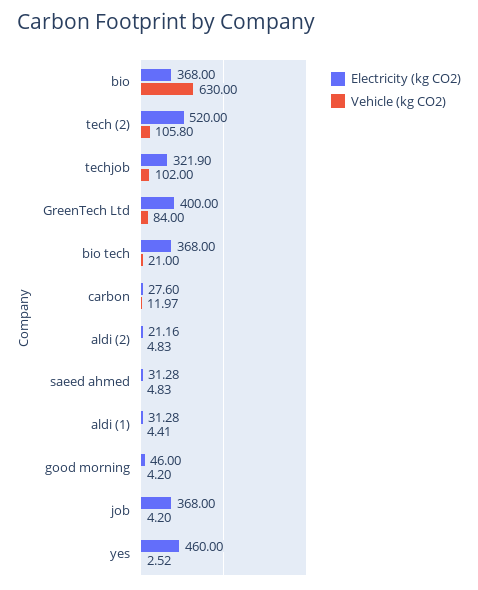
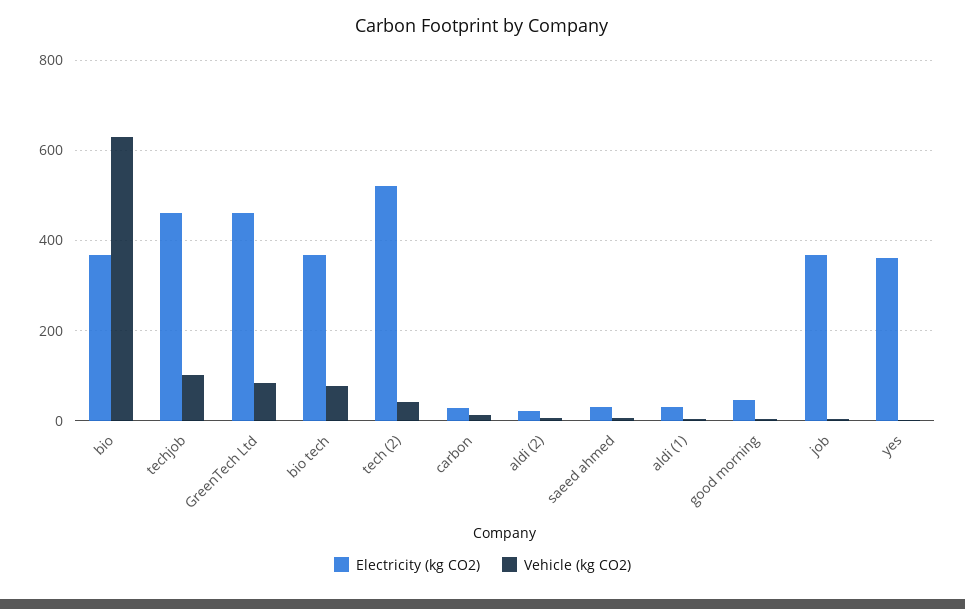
  {
    "Electricity (kg CO2)": {
      "bio": 368,
      "tech (2)": 520,
-     "techjob": 321.9,
+     "techjob": 460,
-     "GreenTech Ltd": 400,
+     "GreenTech Ltd": 460,
      "bio tech": 368,
      "carbon": 27.6,
      "aldi (2)": 21.16,
      "saeed ahmed": 31.28,
      "aldi (1)": 31.28,
      "good morning": 46,
      "job": 368,
-     "yes": 460
+     "yes": 360
    },
    "Vehicle (kg CO2)": {
      "bio": 630,
-     "tech (2)": 105.8,
+     "tech (2)": 40,
      "techjob": 102,
      "GreenTech Ltd": 84,
-     "bio tech": 21,
+     "bio tech": 80,
      "carbon": 11.97,
      "aldi (2)": 4.83,
      "saeed ahmed": 4.83,
      "aldi (1)": 4.41,
      "good morning": 4.2,
      "job": 4.2,
      "yes": 2.52
    }
  }

